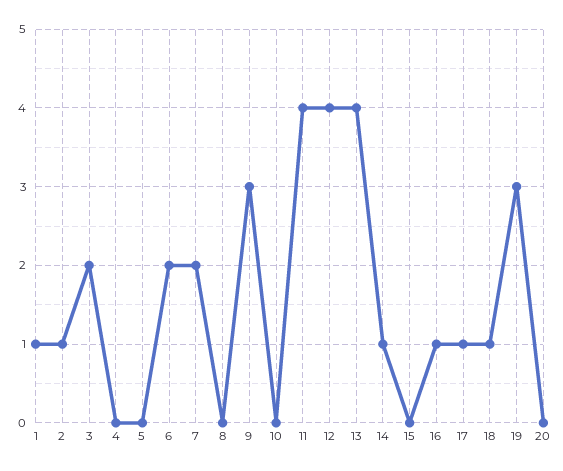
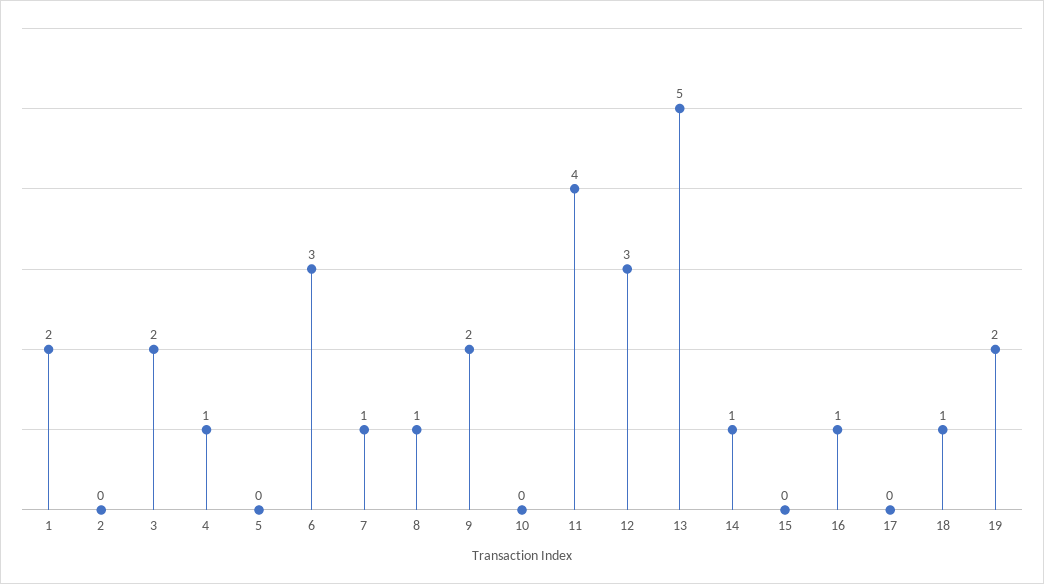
  {
-   "1": 1,
+   "1": 2,
-   "2": 1,
+   "2": 0,
    "3": 2,
-   "4": 0,
+   "4": 1,
    "5": 0,
-   "6": 2,
+   "6": 3,
-   "7": 2,
+   "7": 1,
-   "8": 0,
+   "8": 1,
-   "9": 3,
+   "9": 2,
    "10": 0,
    "11": 4,
-   "12": 4,
+   "12": 3,
-   "13": 4,
+   "13": 5,
    "14": 1,
    "15": 0,
    "16": 1,
-   "17": 1,
+   "17": 0,
    "18": 1,
-   "19": 3,
+   "19": 2
-   "20": 0
  }

